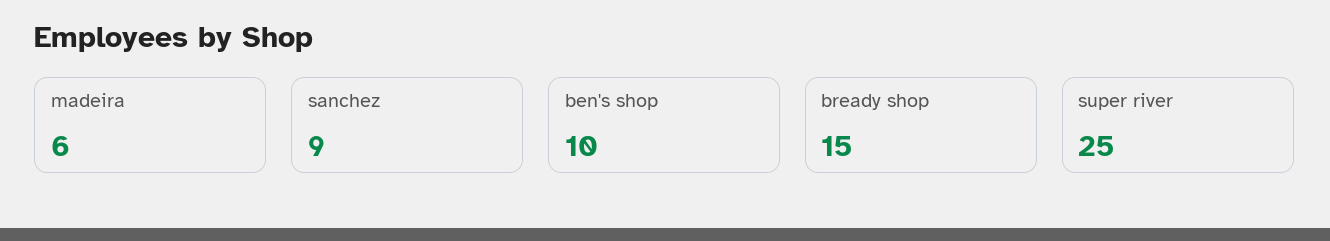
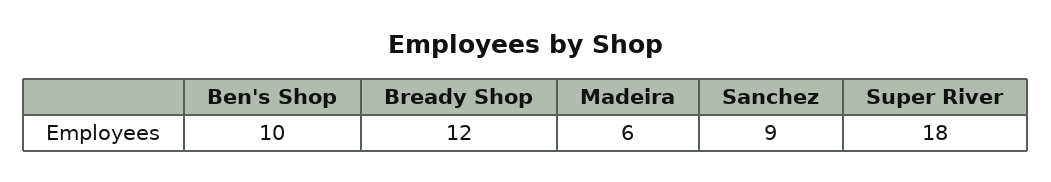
  {
    "madeira": 6,
    "sanchez": 9,
    "ben's shop": 10,
-   "bready shop": 15,
+   "bready shop": 12,
-   "super river": 25
+   "super river": 18
  }

